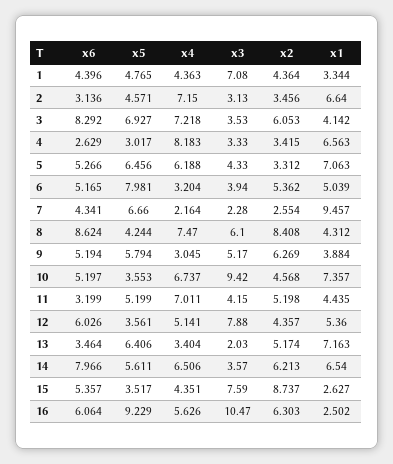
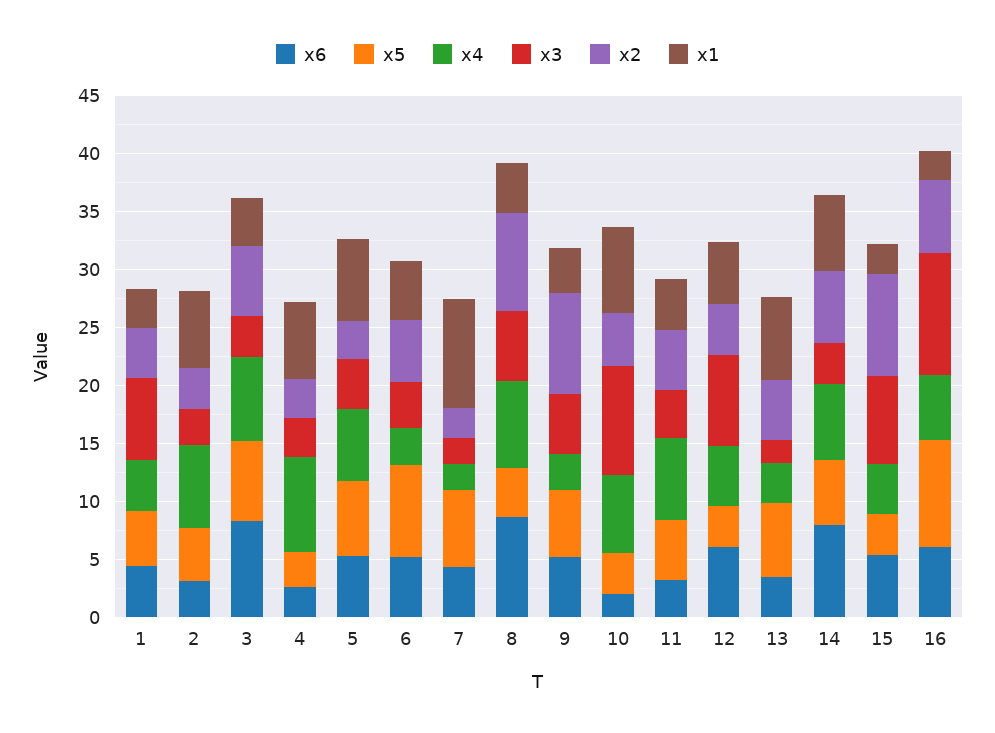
  {
    "x6": {
      "1": 4.396,
      "2": 3.136,
      "3": 8.292,
      "4": 2.629,
      "5": 5.266,
      "6": 5.165,
      "7": 4.341,
      "8": 8.624,
      "9": 5.194,
-     "10": 5.197,
+     "10": 2,
      "11": 3.199,
      "12": 6.026,
      "13": 3.464,
      "14": 7.966,
      "15": 5.357,
      "16": 6.064
    },
    "x5": {
      "1": 4.765,
      "2": 4.571,
      "3": 6.927,
      "4": 3.017,
      "5": 6.456,
      "6": 7.981,
      "7": 6.66,
      "8": 4.244,
      "9": 5.794,
      "10": 3.553,
      "11": 5.199,
      "12": 3.561,
      "13": 6.406,
      "14": 5.611,
      "15": 3.517,
      "16": 9.229
    },
    "x4": {
      "1": 4.363,
      "2": 7.15,
      "3": 7.218,
      "4": 8.183,
      "5": 6.188,
      "6": 3.204,
      "7": 2.164,
      "8": 7.47,
      "9": 3.045,
      "10": 6.737,
      "11": 7.011,
      "12": 5.141,
      "13": 3.404,
      "14": 6.506,
      "15": 4.351,
      "16": 5.626
    },
    "x3": {
      "1": 7.08,
      "2": 3.13,
      "3": 3.53,
      "4": 3.33,
      "5": 4.33,
      "6": 3.94,
      "7": 2.28,
      "8": 6.1,
      "9": 5.17,
      "10": 9.42,
      "11": 4.15,
      "12": 7.88,
      "13": 2.03,
      "14": 3.57,
      "15": 7.59,
      "16": 10.47
    },
    "x2": {
      "1": 4.364,
      "2": 3.456,
      "3": 6.053,
      "4": 3.415,
      "5": 3.312,
      "6": 5.362,
      "7": 2.554,
      "8": 8.408,
-     "9": 6.269,
+     "9": 9,
      "10": 4.568,
      "11": 5.198,
      "12": 4.357,
      "13": 5.174,
      "14": 6.213,
      "15": 8.737,
      "16": 6.303
    },
    "x1": {
      "1": 3.344,
      "2": 6.64,
      "3": 4.142,
      "4": 6.563,
      "5": 7.063,
      "6": 5.039,
      "7": 9.457,
      "8": 4.312,
      "9": 3.884,
      "10": 7.357,
      "11": 4.435,
      "12": 5.36,
      "13": 7.163,
      "14": 6.54,
      "15": 2.627,
      "16": 2.502
    }
  }

